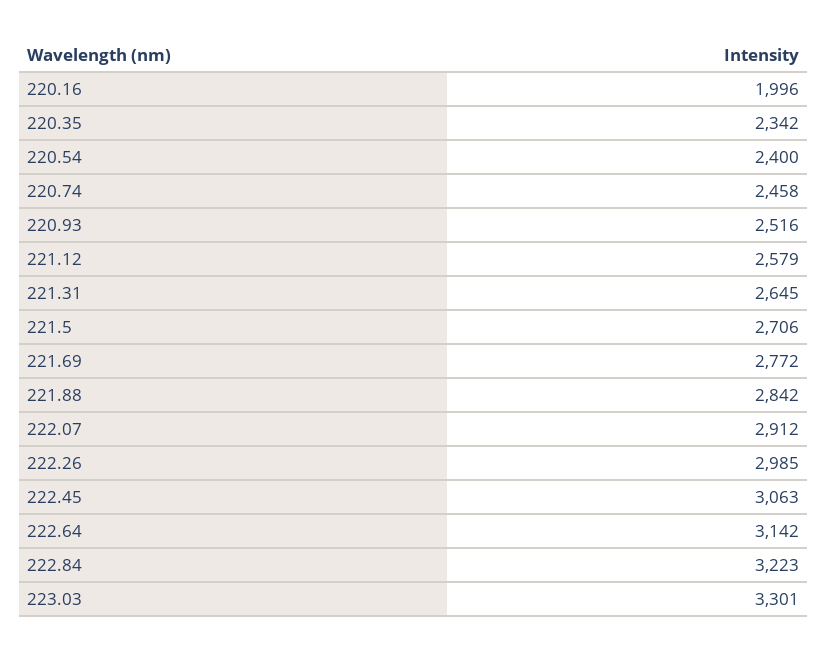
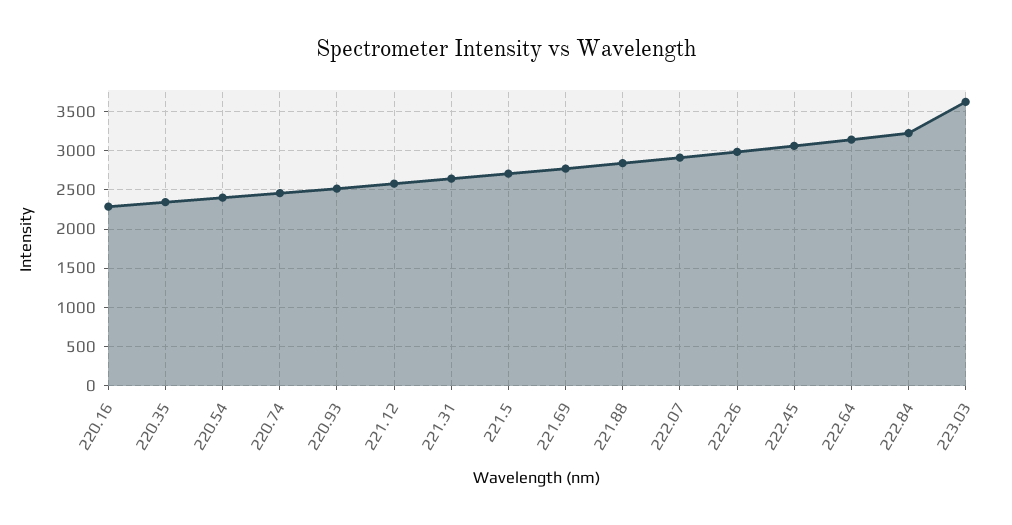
  {
-   "220.16": 1996,
+   "220.16": 2300,
    "220.35": 2342,
    "220.54": 2400,
    "220.74": 2458,
    "220.93": 2516,
    "221.12": 2579,
    "221.31": 2645,
    "221.5": 2706,
    "221.69": 2772,
    "221.88": 2842,
    "222.07": 2912,
    "222.26": 2985,
    "222.45": 3063,
    "222.64": 3142,
    "222.84": 3223,
-   "223.03": 3301
+   "223.03": 3600
  }

